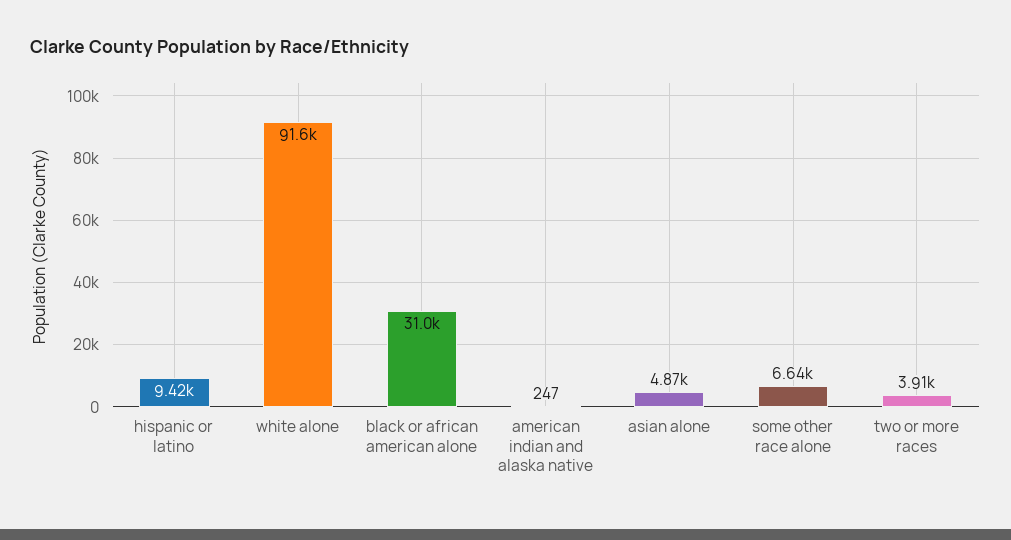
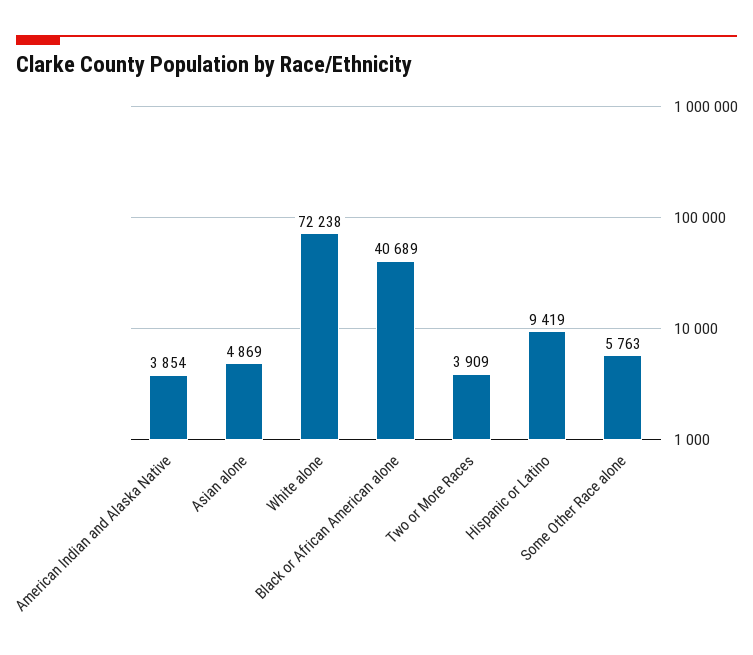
  {
    "hispanic or latino": 9419,
-   "white alone": 91600,
+   "white alone": 72238,
-   "black or african american alone": 31000,
+   "black or african american alone": 40689,
-   "american indian and alaska native": 247,
+   "american indian and alaska native": 3854,
    "asian alone": 4869,
-   "some other race alone": 6640,
+   "some other race alone": 5763,
    "two or more races": 3909
  }

